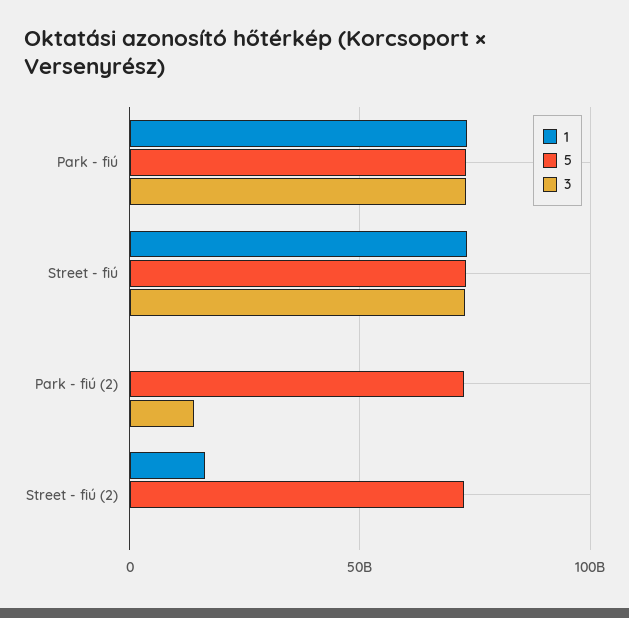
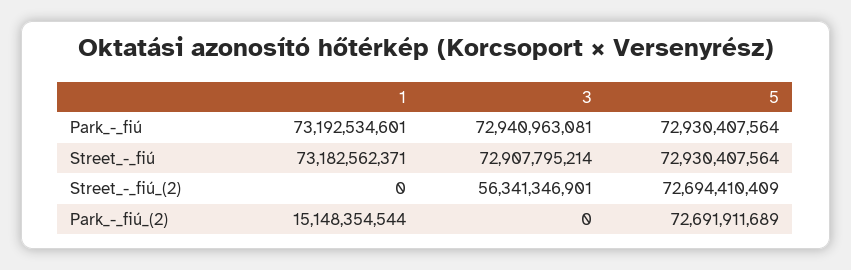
  {
    "1": {
      "Park - fiú": 73192534601,
      "Street - fiú": 73182562371,
-     "Park - fiú (2)": 0,
+     "Park - fiú (2)": 15148354544,
-     "Street - fiú (2)": 15000000000
+     "Street - fiú (2)": 0
    },
    "5": {
      "Park - fiú": 72930407564,
      "Street - fiú": 72930407564,
      "Park - fiú (2)": 72691911689,
      "Street - fiú (2)": 72694410409
    },
    "3": {
      "Park - fiú": 72940963081,
      "Street - fiú": 72907795214,
-     "Park - fiú (2)": 15000000000,
+     "Park - fiú (2)": 0,
-     "Street - fiú (2)": 0
+     "Street - fiú (2)": 56341346901
    }
  }

